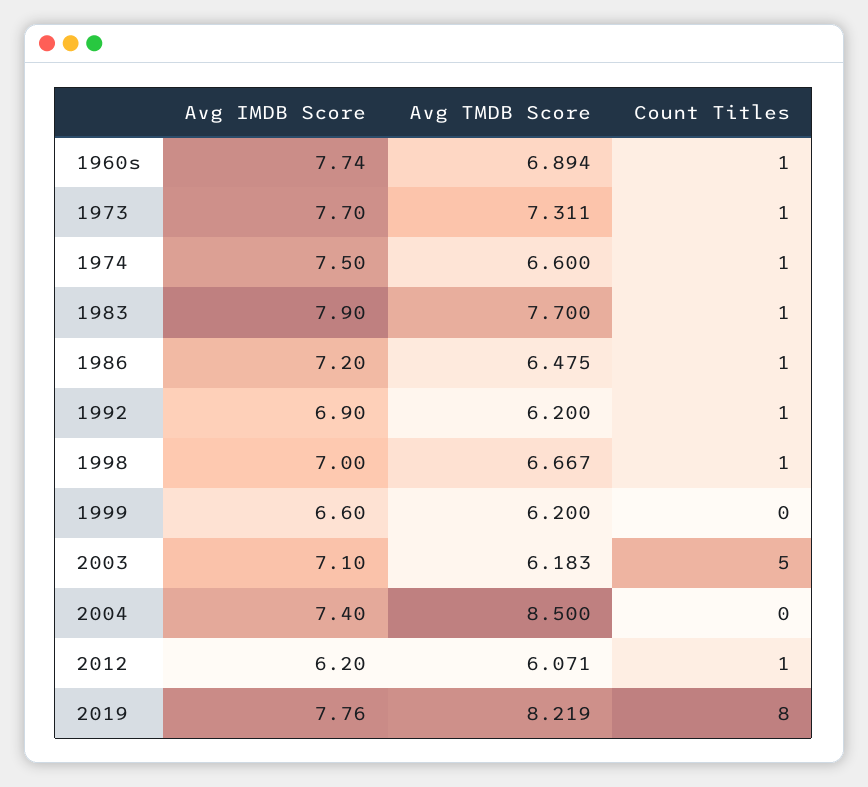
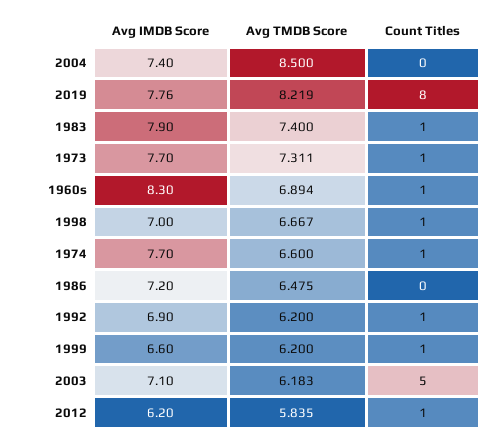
  {
    "Avg IMDB Score": {
-     "1960s": 7.74,
+     "1960s": 8.3,
      "1973": 7.7,
-     "1974": 7.5,
+     "1974": 7.7,
      "1983": 7.9,
      "1986": 7.2,
      "1992": 6.9,
      "1998": 7,
      "1999": 6.6,
      "2003": 7.1,
      "2004": 7.4,
      "2012": 6.2,
      "2019": 7.76
    },
    "Avg TMDB Score": {
      "1960s": 6.894,
      "1973": 7.311,
      "1974": 6.6,
-     "1983": 7.7,
+     "1983": 7.4,
      "1986": 6.475,
      "1992": 6.2,
      "1998": 6.667,
      "1999": 6.2,
      "2003": 6.183,
      "2004": 8.5,
-     "2012": 6.071,
+     "2012": 5.835,
      "2019": 8.219
    },
    "Count Titles": {
      "1960s": 1,
      "1973": 1,
      "1974": 1,
      "1983": 1,
-     "1986": 1,
+     "1986": 0,
      "1992": 1,
      "1998": 1,
-     "1999": 0,
+     "1999": 1,
      "2003": 5,
      "2004": 0,
      "2012": 1,
      "2019": 8
    }
  }

